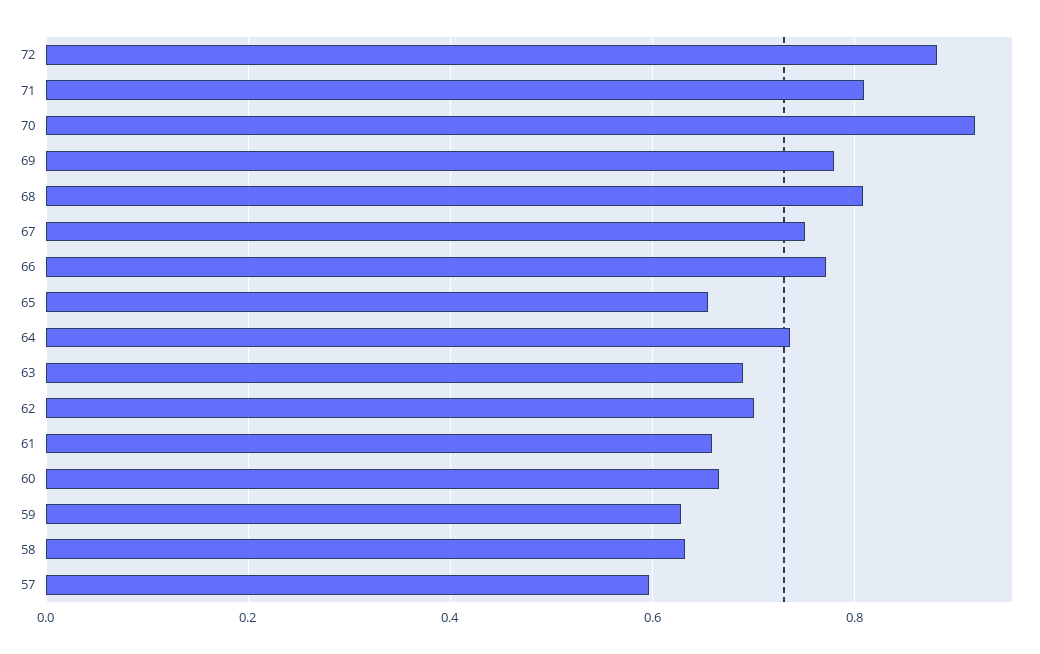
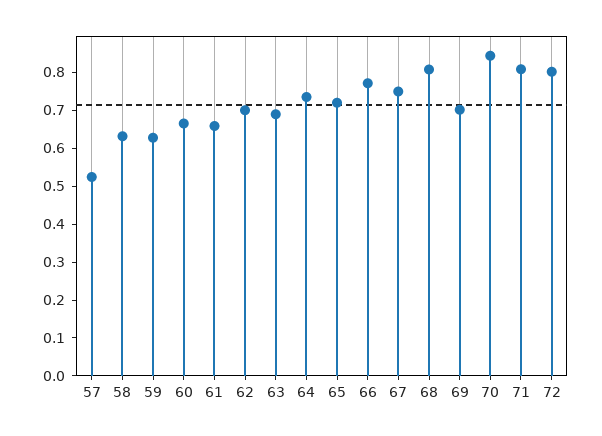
  {
-   "72": 0.88,
+   "72": 0.8,
    "71": 0.8,
-   "70": 0.92,
+   "70": 0.85,
-   "69": 0.78,
+   "69": 0.7,
    "68": 0.8,
    "67": 0.76,
    "66": 0.78,
-   "65": 0.66,
+   "65": 0.725,
    "64": 0.74,
    "63": 0.68,
    "62": 0.7,
    "61": 0.66,
    "60": 0.66,
    "59": 0.62,
    "58": 0.64,
-   "57": 0.6
+   "57": 0.525
  }

